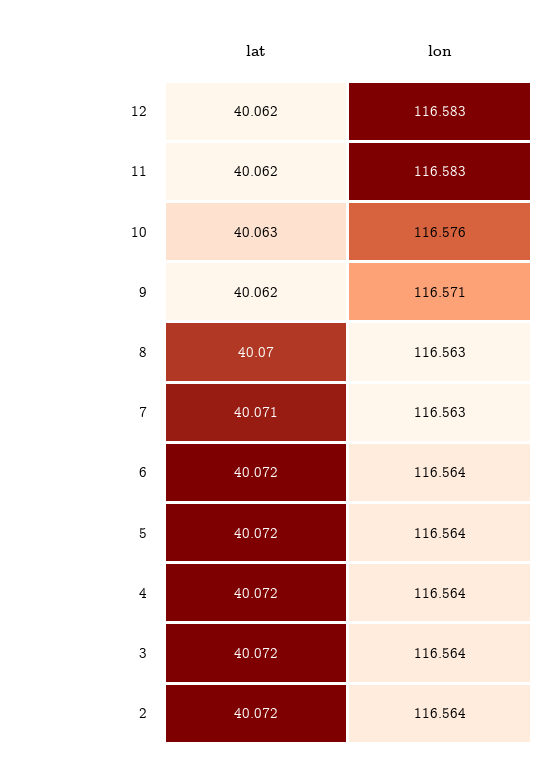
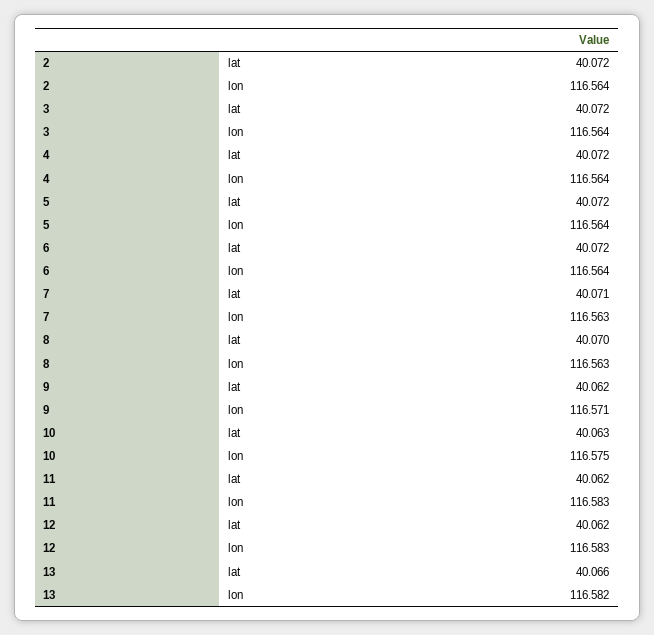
  {
    "lat": {
      "12": 40.062,
      "11": 40.062,
      "10": 40.063,
      "9": 40.062,
      "8": 40.07,
      "7": 40.071,
      "6": 40.072,
      "5": 40.072,
      "4": 40.072,
      "3": 40.072,
-     "2": 40.072
+     "2": 40.072,
+     "13": 40.066
    },
    "lon": {
      "12": 116.583,
      "11": 116.583,
-     "10": 116.576,
+     "10": 116.575,
      "9": 116.571,
      "8": 116.563,
      "7": 116.563,
      "6": 116.564,
      "5": 116.564,
      "4": 116.564,
      "3": 116.564,
-     "2": 116.564
+     "2": 116.564,
+     "13": 116.582
    }
  }

